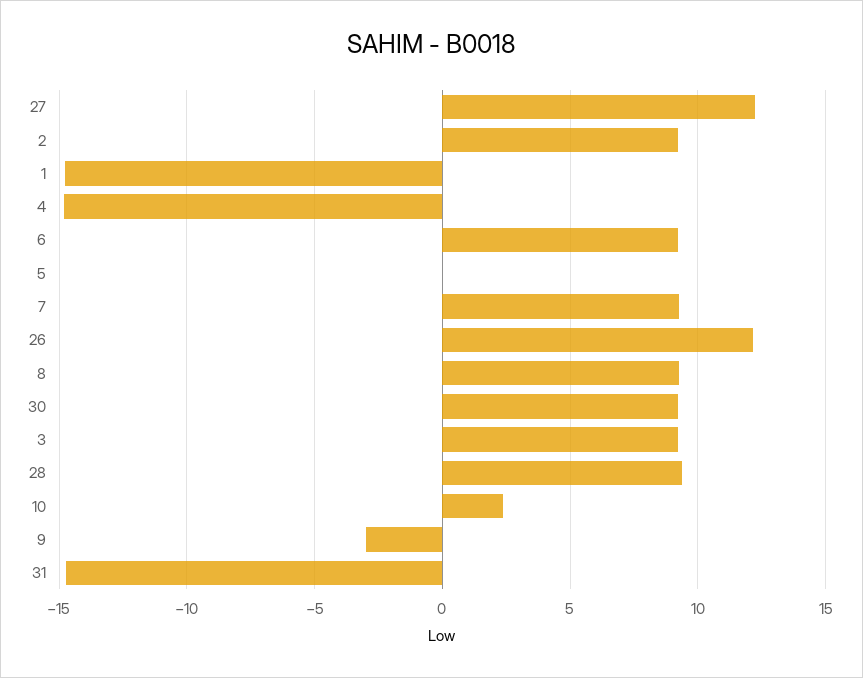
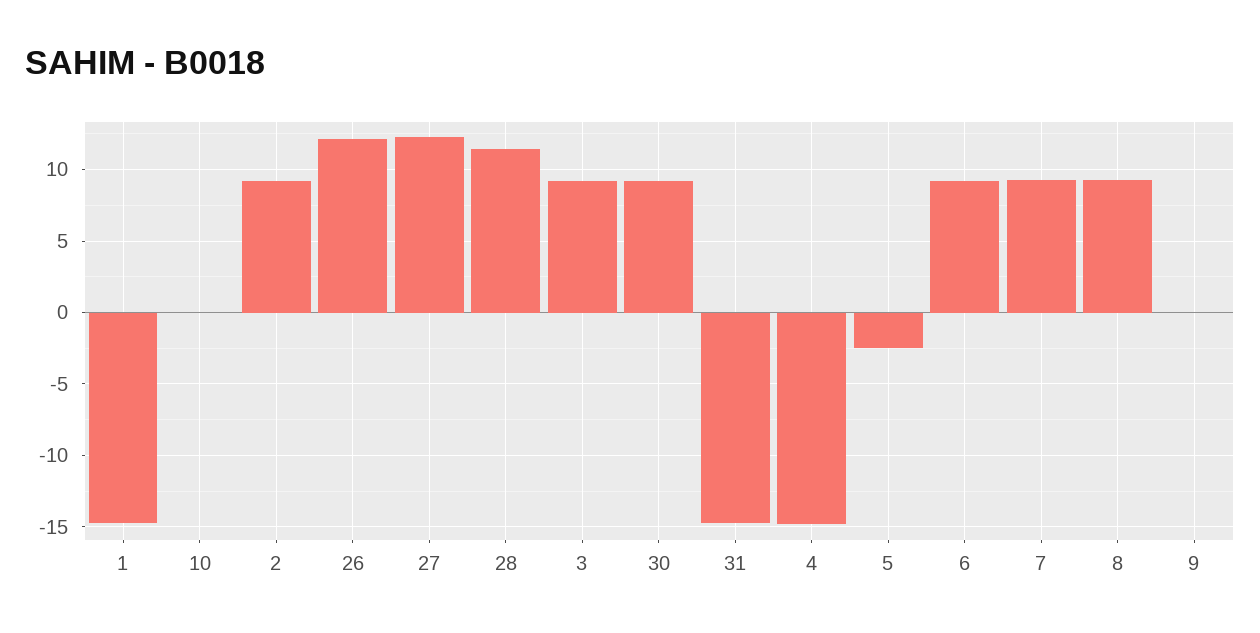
  {
    "27": 12.5,
    "2": 9,
    "1": -15,
    "4": -15,
    "6": 9,
-   "5": 0,
+   "5": -2.5,
    "7": 9.5,
    "26": 12,
    "8": 9,
    "30": 9,
    "3": 9,
-   "28": 9.5,
+   "28": 11.5,
-   "10": 2.5,
+   "10": 0,
-   "9": -3,
+   "9": 0,
    "31": -14.5
  }

